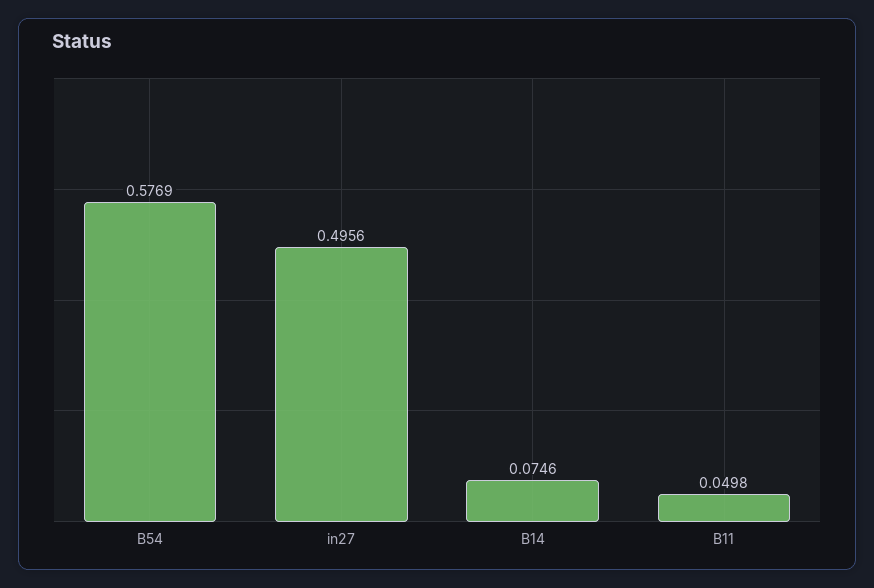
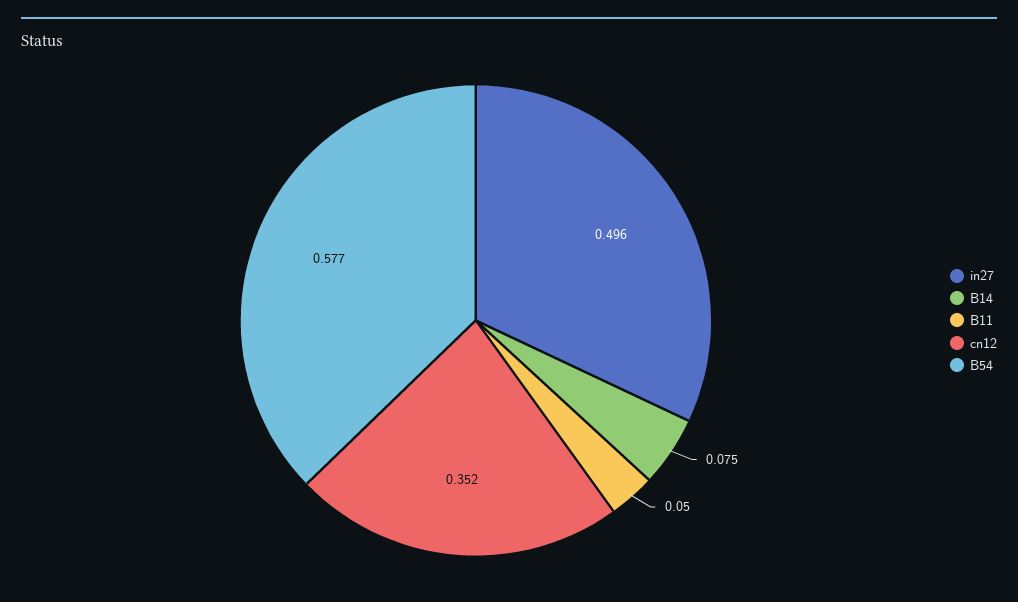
  {
    "B54": 0.5769,
    "in27": 0.4956,
    "B14": 0.0746,
-   "B11": 0.0498
+   "B11": 0.0498,
+   "cn12": 0.352
  }

